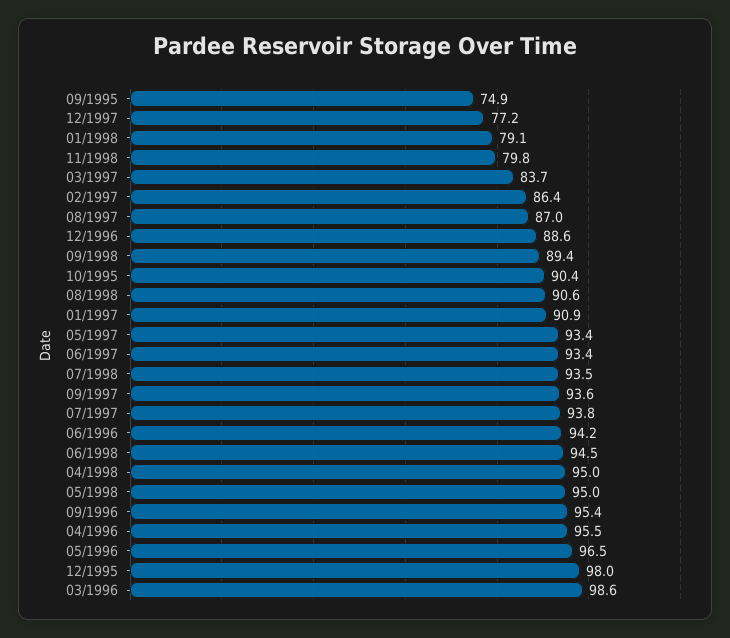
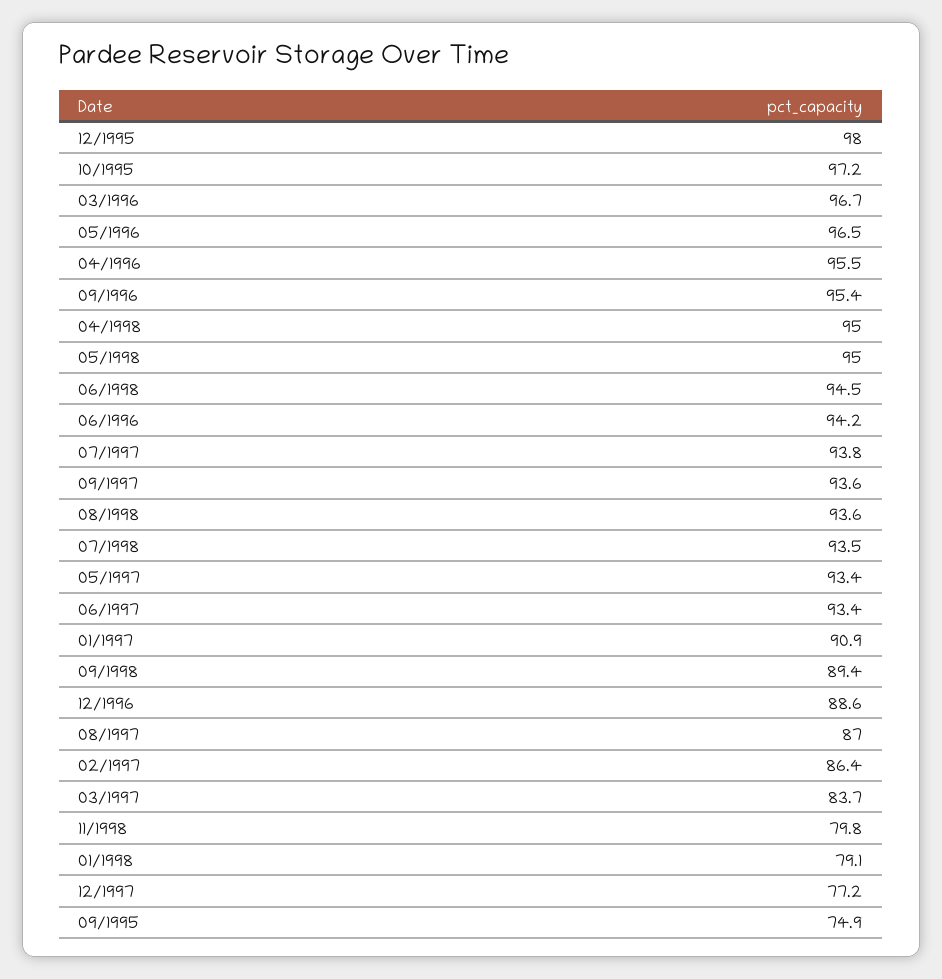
  {
    "09/1995": 74.9,
    "12/1997": 77.2,
    "01/1998": 79.1,
    "11/1998": 79.8,
    "03/1997": 83.7,
    "02/1997": 86.4,
    "08/1997": 87,
    "12/1996": 88.6,
    "09/1998": 89.4,
-   "10/1995": 90.4,
+   "10/1995": 97.2,
-   "08/1998": 90.6,
+   "08/1998": 93.6,
    "01/1997": 90.9,
    "05/1997": 93.4,
    "06/1997": 93.4,
    "07/1998": 93.5,
    "09/1997": 93.6,
    "07/1997": 93.8,
    "06/1996": 94.2,
    "06/1998": 94.5,
    "04/1998": 95,
    "05/1998": 95,
    "09/1996": 95.4,
    "04/1996": 95.5,
    "05/1996": 96.5,
    "12/1995": 98,
-   "03/1996": 98.6
+   "03/1996": 96.7
  }

